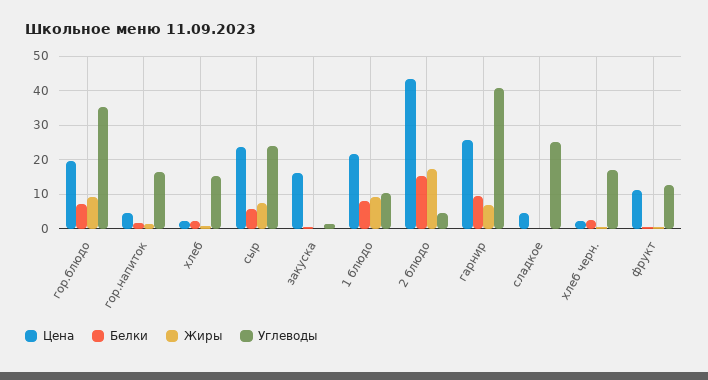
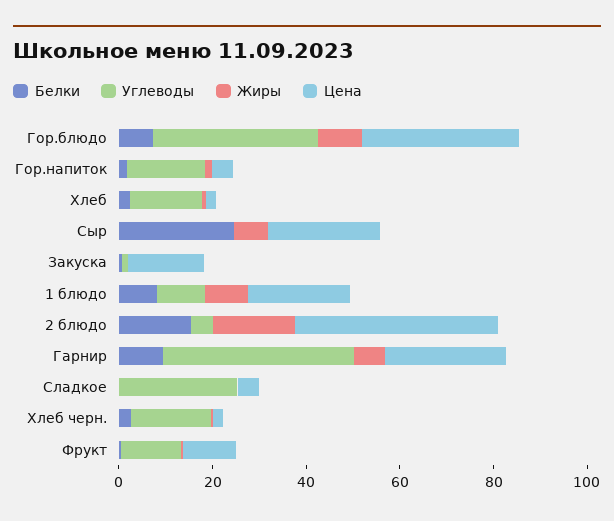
  {
    "Цена": {
-     "гор.блюдо": 20,
+     "гор.блюдо": 35,
      "гор.напиток": 4,
      "хлеб": 2,
      "сыр": 24,
      "закуска": 16,
      "1 блюдо": 22,
      "2 блюдо": 44,
      "гарнир": 26,
      "сладкое": 4,
      "хлеб черн.": 2,
      "фрукт": 12
    },
    "Белки": {
      "гор.блюдо": 8,
      "гор.напиток": 2,
      "хлеб": 2,
-     "сыр": 6,
+     "сыр": 25,
      "закуска": 0,
      "1 блюдо": 8,
      "2 блюдо": 16,
      "гарнир": 10,
      "сладкое": 0,
      "хлеб черн.": 2,
      "фрукт": 0
    },
    "Жиры": {
      "гор.блюдо": 10,
      "гор.напиток": 2,
      "хлеб": 0,
      "сыр": 8,
      "закуска": 0,
      "1 блюдо": 10,
      "2 блюдо": 18,
      "гарнир": 6,
      "сладкое": 0,
      "хлеб черн.": 0,
      "фрукт": 0
    },
    "Углеводы": {
      "гор.блюдо": 36,
      "гор.напиток": 16,
      "хлеб": 16,
-     "сыр": 24,
+     "сыр": 0,
      "закуска": 2,
      "1 блюдо": 10,
      "2 блюдо": 4,
      "гарнир": 40,
      "сладкое": 26,
      "хлеб черн.": 18,
      "фрукт": 12
    }
  }

